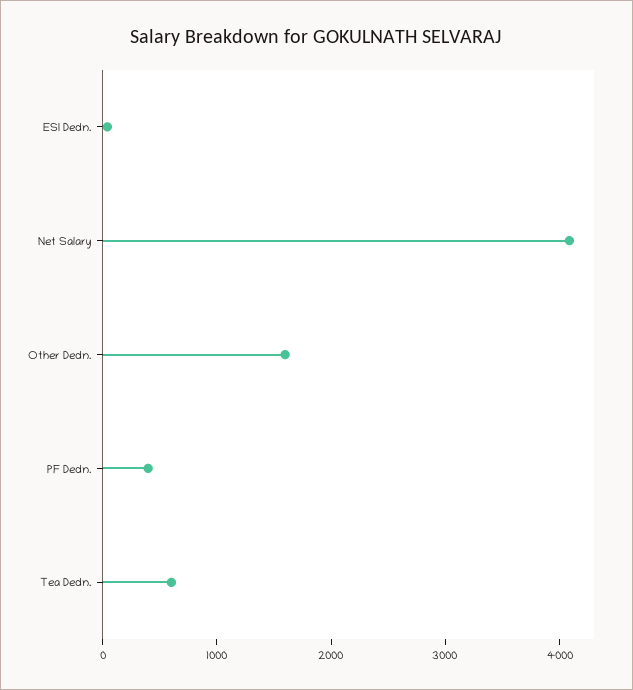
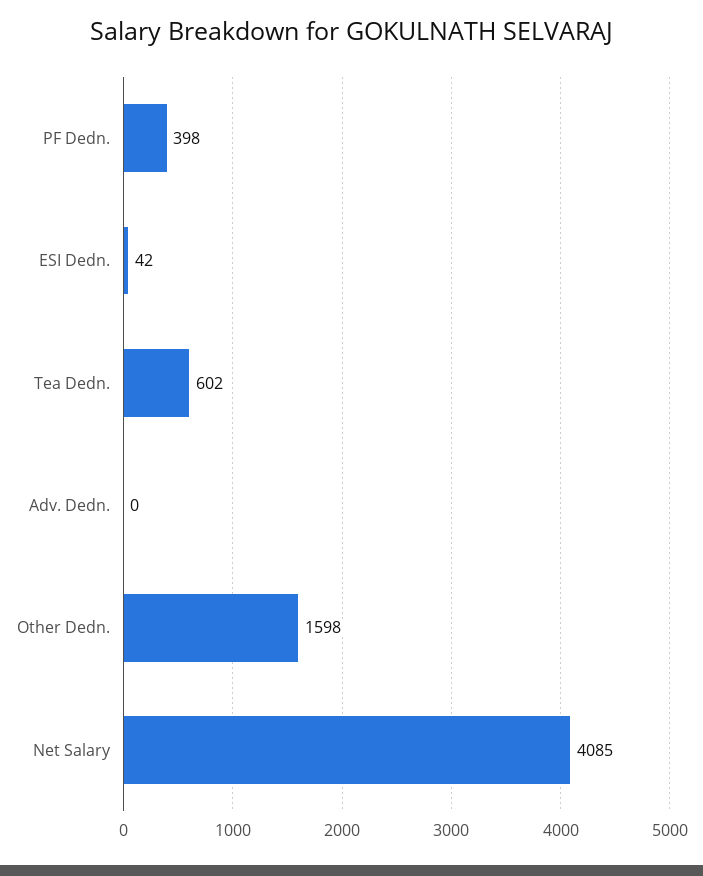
  {
    "ESI Dedn.": 42,
    "Net Salary": 4085,
    "Other Dedn.": 1598,
    "PF Dedn.": 398,
-   "Tea Dedn.": 602
+   "Tea Dedn.": 602,
+   "Adv. Dedn.": 0
  }

